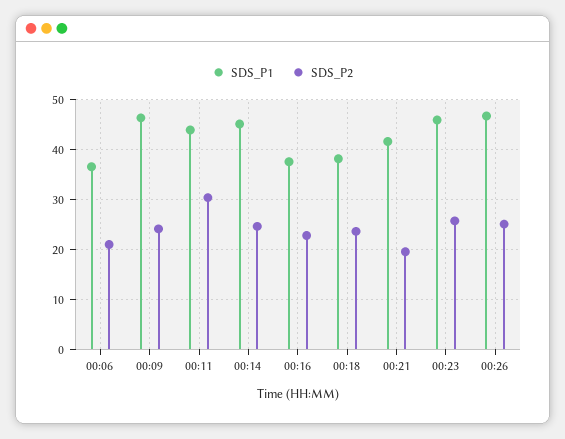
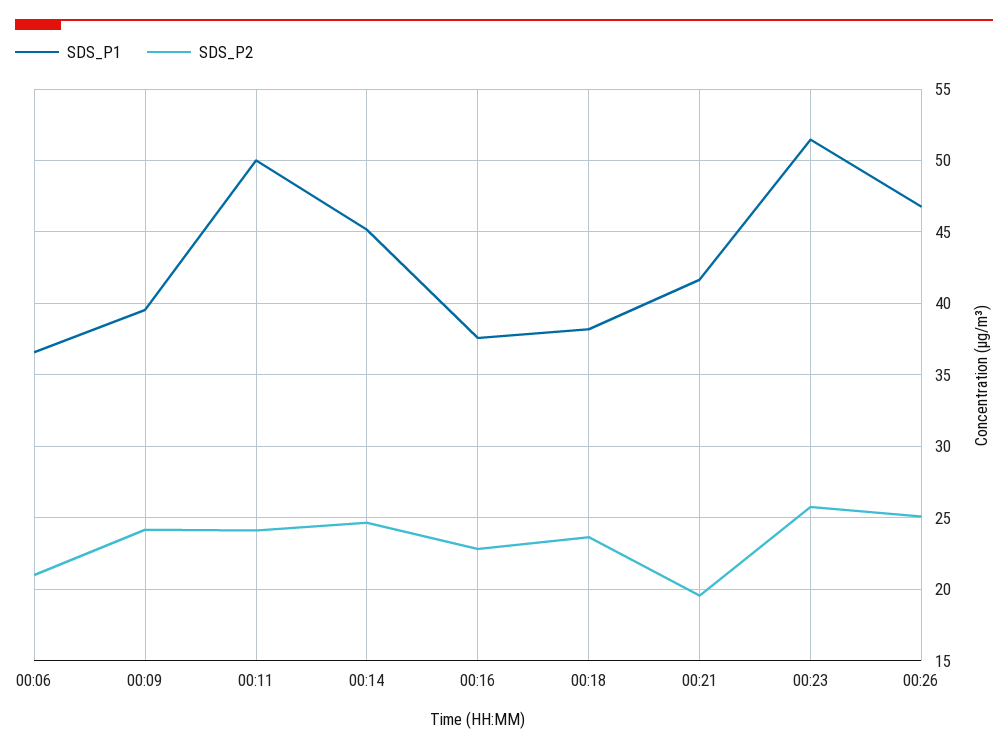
  {
    "SDS_P1": {
      "00:06": 36.5,
-     "00:09": 46,
+     "00:09": 39.5,
-     "00:11": 44,
+     "00:11": 50,
      "00:14": 45,
      "00:16": 37.5,
      "00:18": 38,
      "00:21": 41.5,
-     "00:23": 46,
+     "00:23": 51.5,
      "00:26": 47
    },
    "SDS_P2": {
      "00:06": 21,
      "00:09": 24,
-     "00:11": 30,
+     "00:11": 24,
      "00:14": 24.5,
      "00:16": 23,
      "00:18": 23.5,
      "00:21": 19.5,
      "00:23": 26,
      "00:26": 25
    }
  }

